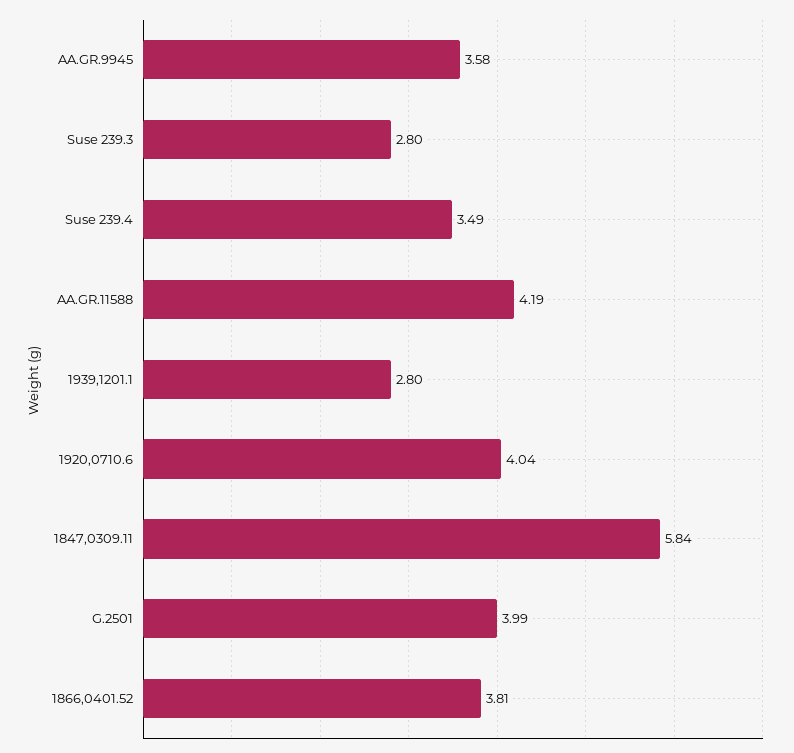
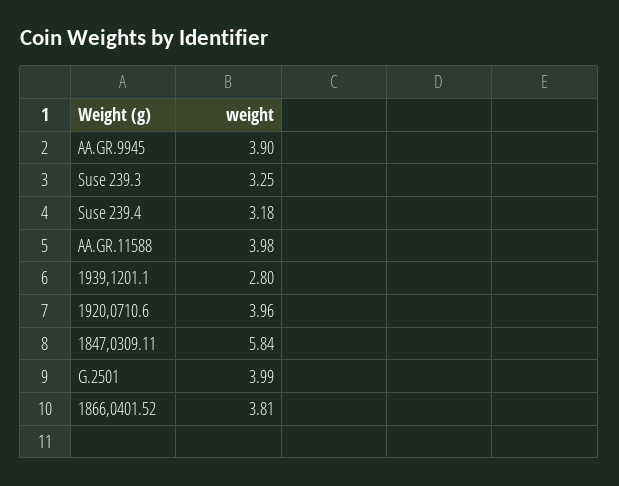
  {
-   "AA.GR.9945": 3.58,
+   "AA.GR.9945": 3.9,
-   "Suse 239.3": 2.8,
+   "Suse 239.3": 3.25,
-   "Suse 239.4": 3.49,
+   "Suse 239.4": 3.18,
-   "AA.GR.11588": 4.19,
+   "AA.GR.11588": 3.98,
    "1939,1201.1": 2.8,
-   "1920,0710.6": 4.04,
+   "1920,0710.6": 3.96,
    "1847,0309.11": 5.84,
    "G.2501": 3.99,
    "1866,0401.52": 3.81
  }

